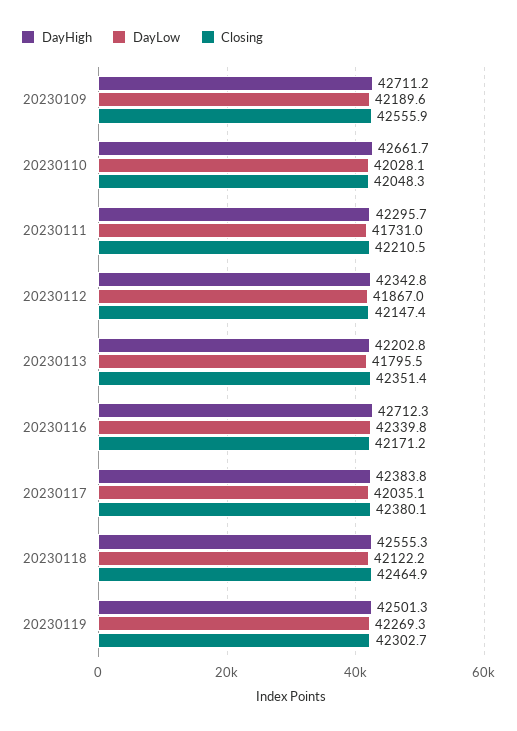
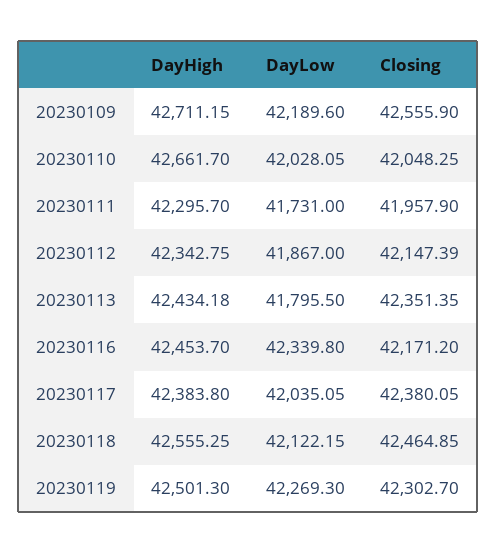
  {
    "DayHigh": {
      "20230109": 42711.15,
      "20230110": 42661.7,
      "20230111": 42295.7,
      "20230112": 42342.75,
-     "20230113": 42202.8,
+     "20230113": 42434.18,
-     "20230116": 42712.3,
+     "20230116": 42453.7,
      "20230117": 42383.8,
      "20230118": 42555.25,
      "20230119": 42501.3
    },
    "DayLow": {
      "20230109": 42189.6,
      "20230110": 42028.05,
      "20230111": 41731,
      "20230112": 41867,
      "20230113": 41795.5,
      "20230116": 42339.8,
      "20230117": 42035.05,
      "20230118": 42122.15,
      "20230119": 42269.3
    },
    "Closing": {
      "20230109": 42555.9,
      "20230110": 42048.25,
-     "20230111": 42210.5,
+     "20230111": 41957.9,
      "20230112": 42147.39,
      "20230113": 42351.35,
      "20230116": 42171.2,
      "20230117": 42380.05,
      "20230118": 42464.85,
      "20230119": 42302.7
    }
  }

